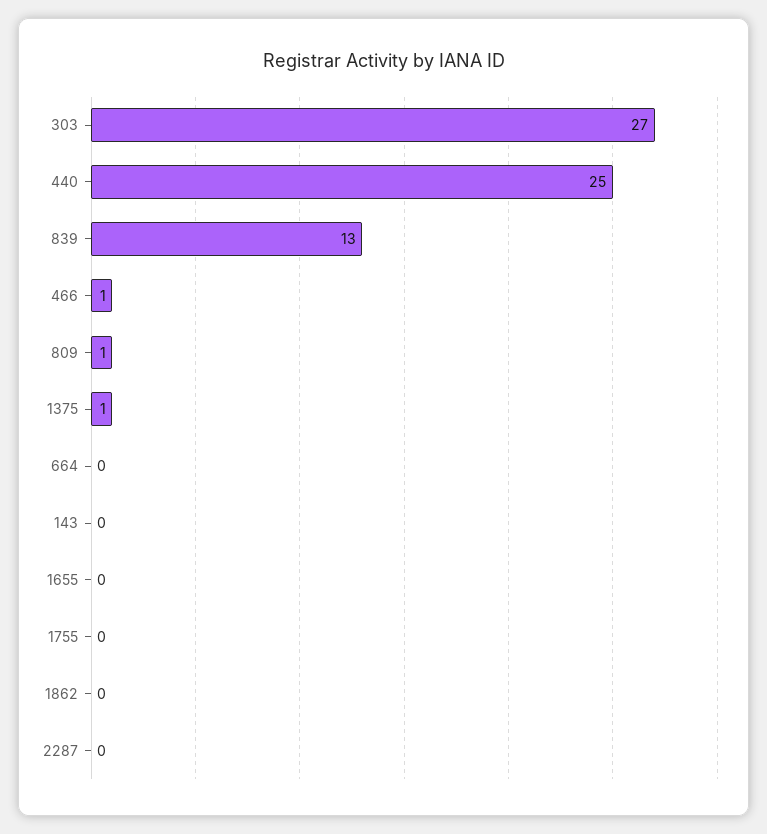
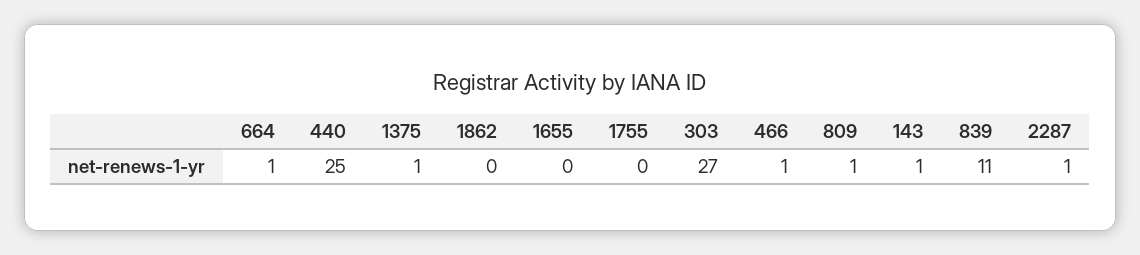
  {
    "303": 27,
    "440": 25,
-   "839": 13,
+   "839": 11,
    "466": 1,
    "809": 1,
    "1375": 1,
-   "664": 0,
+   "664": 1,
-   "143": 0,
+   "143": 1,
    "1655": 0,
    "1755": 0,
    "1862": 0,
-   "2287": 0
+   "2287": 1
  }

